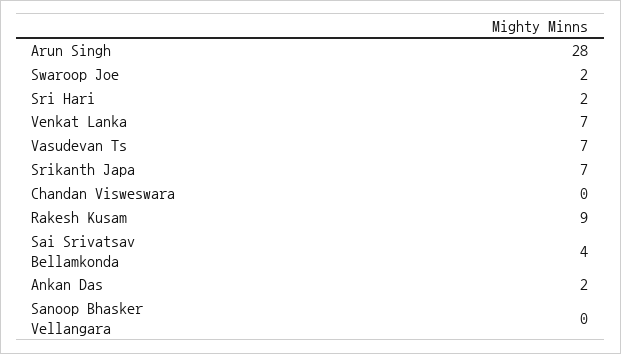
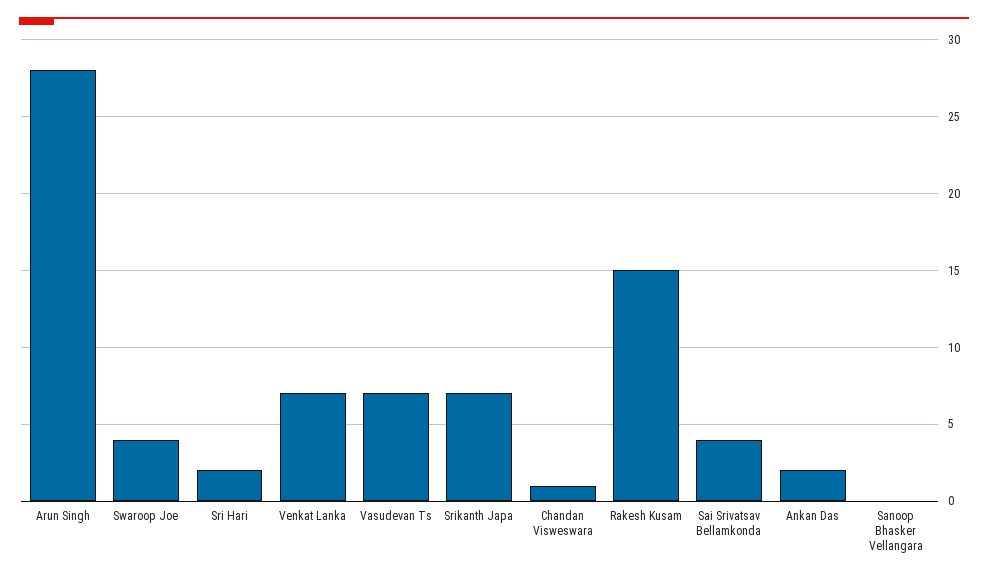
  {
    "Arun Singh": 28,
-   "Swaroop Joe": 2,
+   "Swaroop Joe": 4,
    "Sri Hari": 2,
    "Venkat Lanka": 7,
    "Vasudevan Ts": 7,
    "Srikanth Japa": 7,
-   "Chandan Visweswara": 0,
+   "Chandan Visweswara": 1,
-   "Rakesh Kusam": 9,
+   "Rakesh Kusam": 15,
    "Sai Srivatsav Bellamkonda": 4,
    "Ankan Das": 2,
    "Sanoop Bhasker Vellangara": 0
  }

